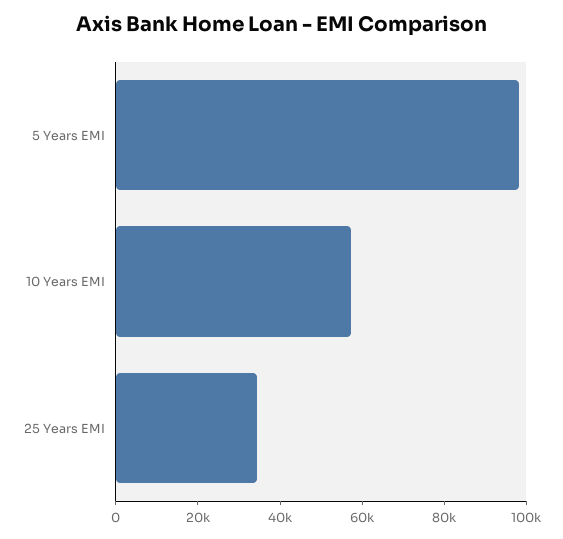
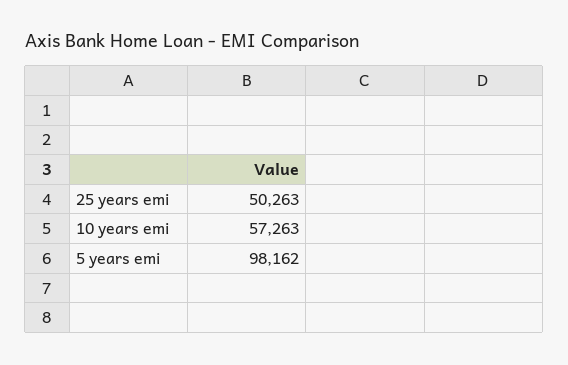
  {
    "5 Years EMI": 98162,
    "10 Years EMI": 57263,
-   "25 Years EMI": 35000
+   "25 Years EMI": 50263
  }

